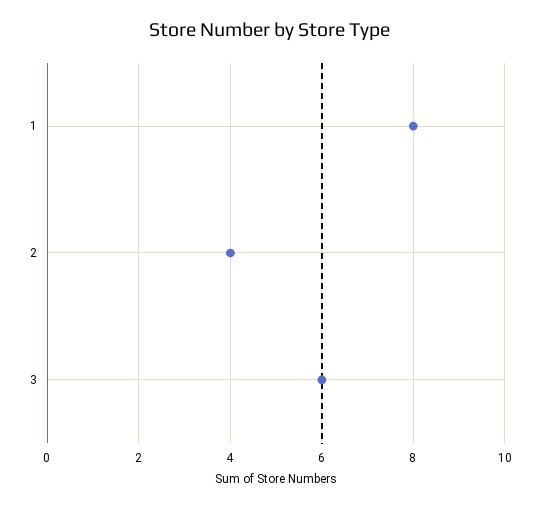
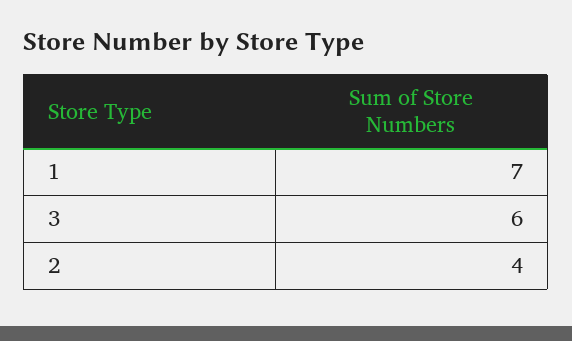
  {
-   "1": 8,
+   "1": 7,
    "2": 4,
    "3": 6
  }

